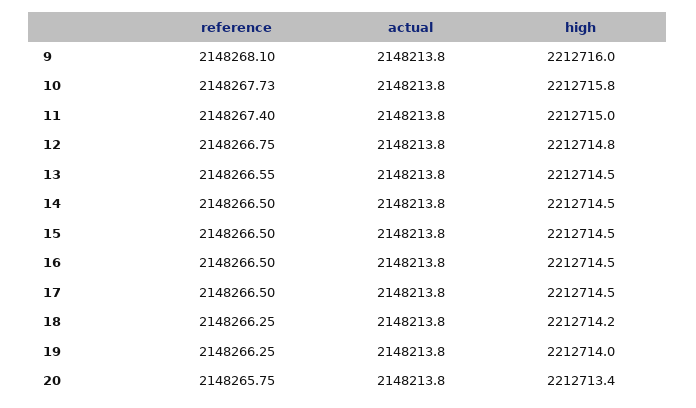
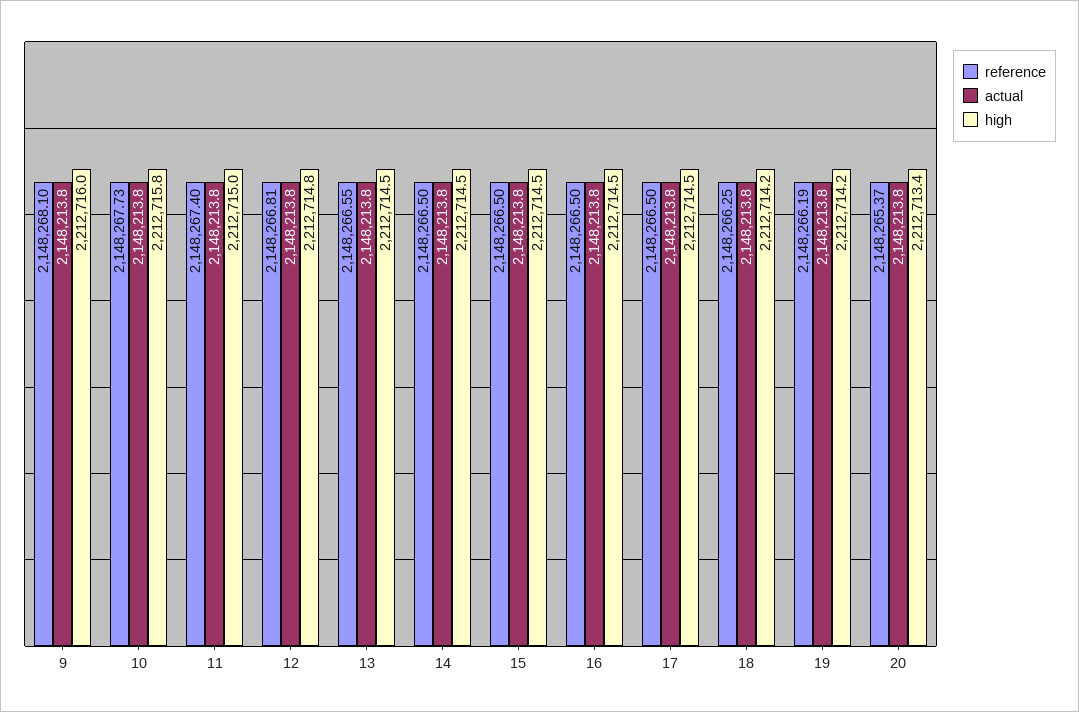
  {
    "reference": {
      "9": 2148268.1,
      "10": 2148267.73,
      "11": 2148267.4,
-     "12": 2148266.75,
+     "12": 2148266.81,
      "13": 2148266.55,
      "14": 2148266.5,
      "15": 2148266.5,
      "16": 2148266.5,
      "17": 2148266.5,
      "18": 2148266.25,
-     "19": 2148266.25,
+     "19": 2148266.19,
-     "20": 2148265.75
+     "20": 2148265.37
    },
    "actual": {
      "9": 2148213.8,
      "10": 2148213.8,
      "11": 2148213.8,
      "12": 2148213.8,
      "13": 2148213.8,
      "14": 2148213.8,
      "15": 2148213.8,
      "16": 2148213.8,
      "17": 2148213.8,
      "18": 2148213.8,
      "19": 2148213.8,
      "20": 2148213.8
    },
    "high": {
      "9": 2212716,
      "10": 2212715.8,
      "11": 2212715,
      "12": 2212714.8,
      "13": 2212714.5,
      "14": 2212714.5,
      "15": 2212714.5,
      "16": 2212714.5,
      "17": 2212714.5,
      "18": 2212714.2,
-     "19": 2212714,
+     "19": 2212714.2,
      "20": 2212713.4
    }
  }

